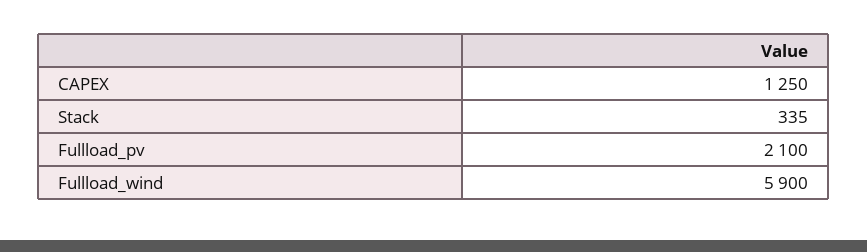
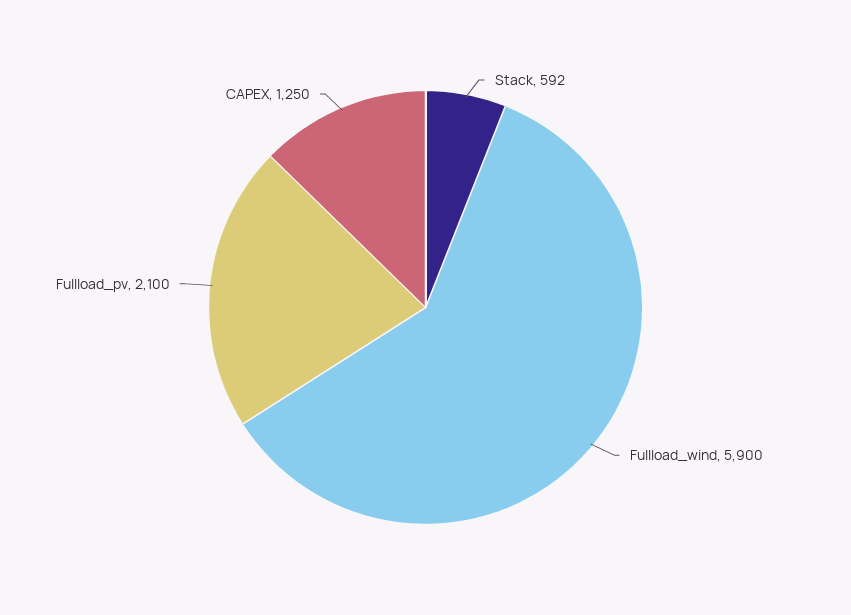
  {
    "CAPEX": 1250,
-   "Stack": 335,
+   "Stack": 592,
    "Fullload_pv": 2100,
    "Fullload_wind": 5900
  }

